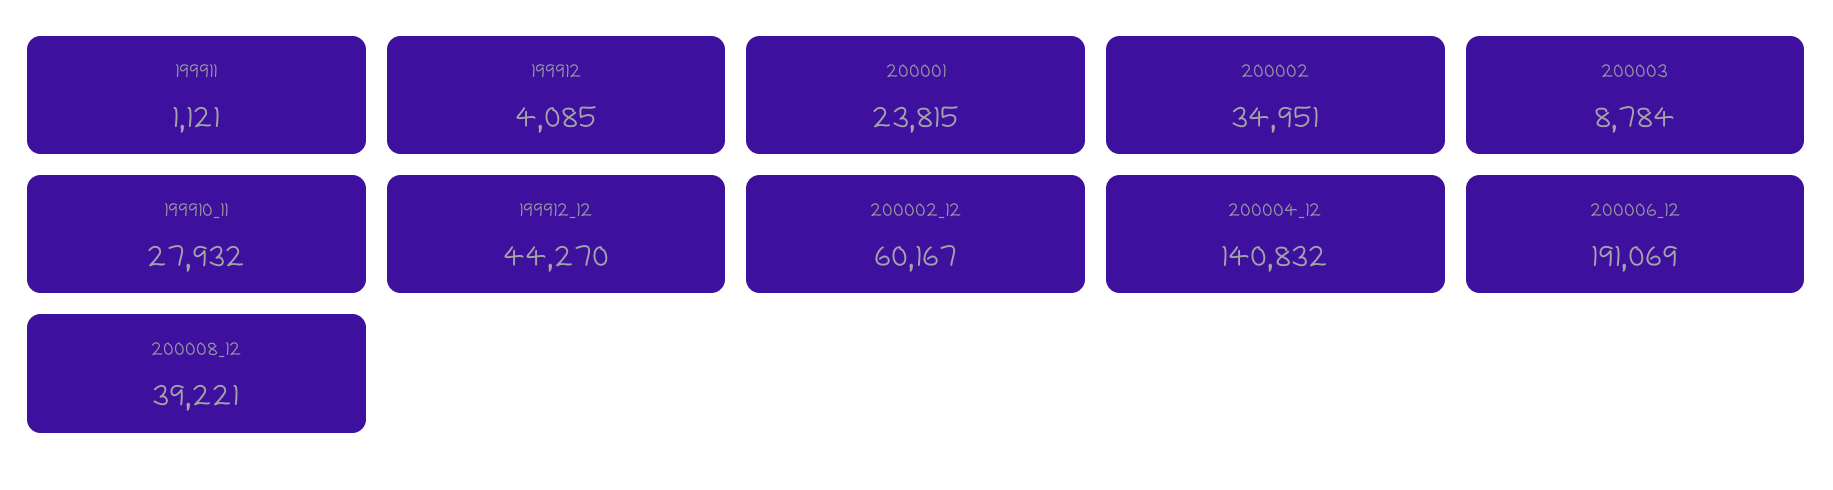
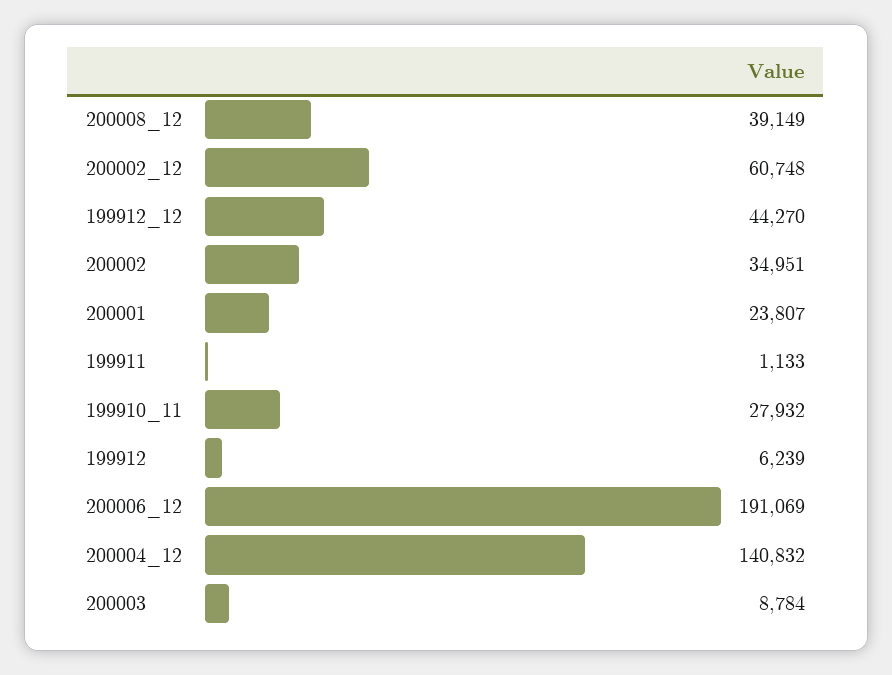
  {
-   "199911": 1121,
+   "199911": 1133,
-   "199912": 4085,
+   "199912": 6239,
-   "200001": 23815,
+   "200001": 23807,
    "200002": 34951,
    "200003": 8784,
    "199910_11": 27932,
    "199912_12": 44270,
-   "200002_12": 60167,
+   "200002_12": 60748,
    "200004_12": 140832,
    "200006_12": 191069,
-   "200008_12": 39221
+   "200008_12": 39149
  }

